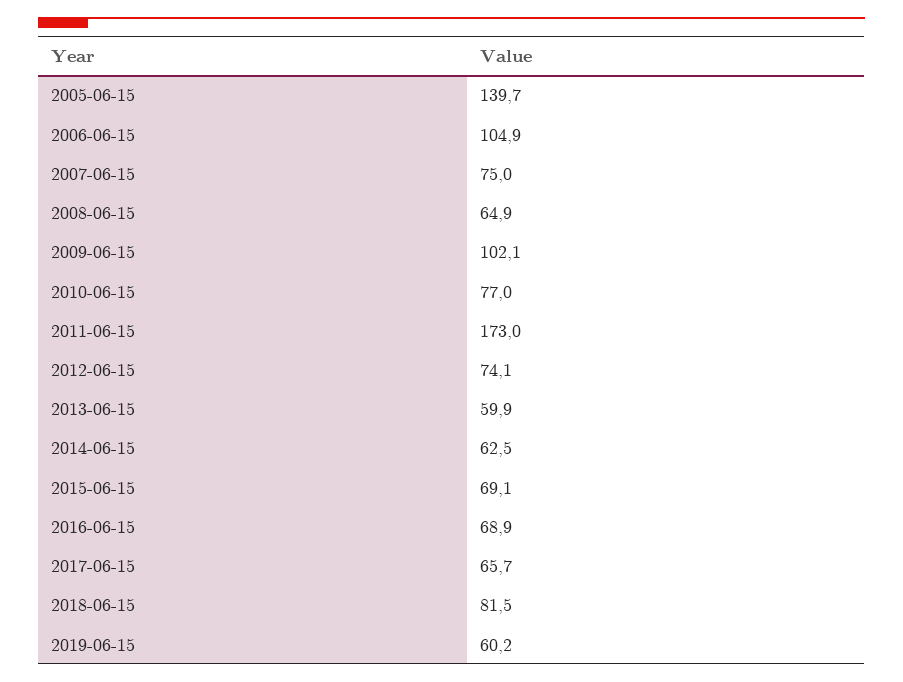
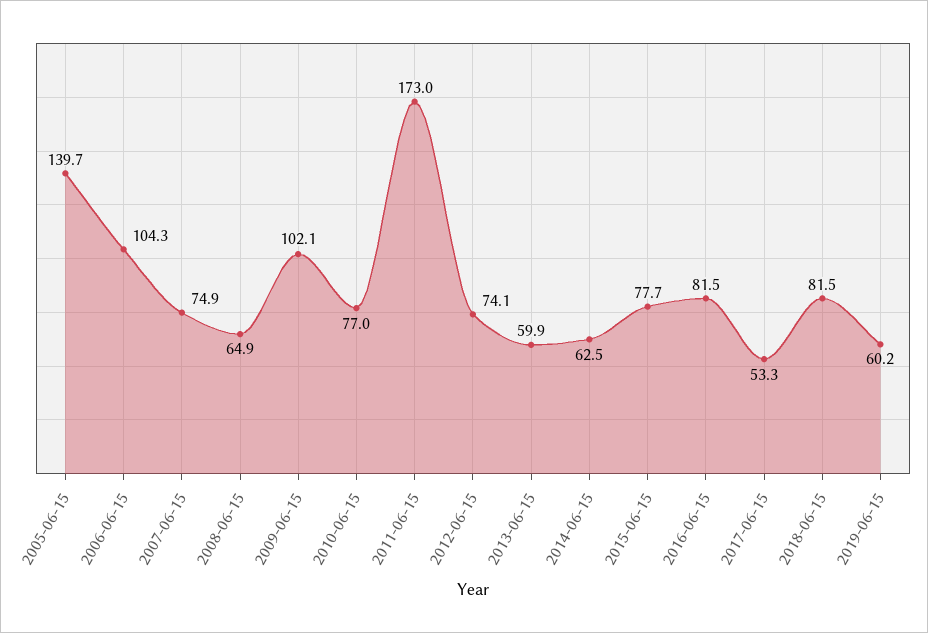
  {
    "2005-06-15": 139.7,
-   "2006-06-15": 104.9,
+   "2006-06-15": 104.3,
-   "2007-06-15": 75,
+   "2007-06-15": 74.9,
    "2008-06-15": 64.9,
    "2009-06-15": 102.1,
    "2010-06-15": 77,
    "2011-06-15": 173,
    "2012-06-15": 74.1,
    "2013-06-15": 59.9,
    "2014-06-15": 62.5,
-   "2015-06-15": 69.1,
+   "2015-06-15": 77.7,
-   "2016-06-15": 68.9,
+   "2016-06-15": 81.5,
-   "2017-06-15": 65.7,
+   "2017-06-15": 53.3,
    "2018-06-15": 81.5,
    "2019-06-15": 60.2
  }

